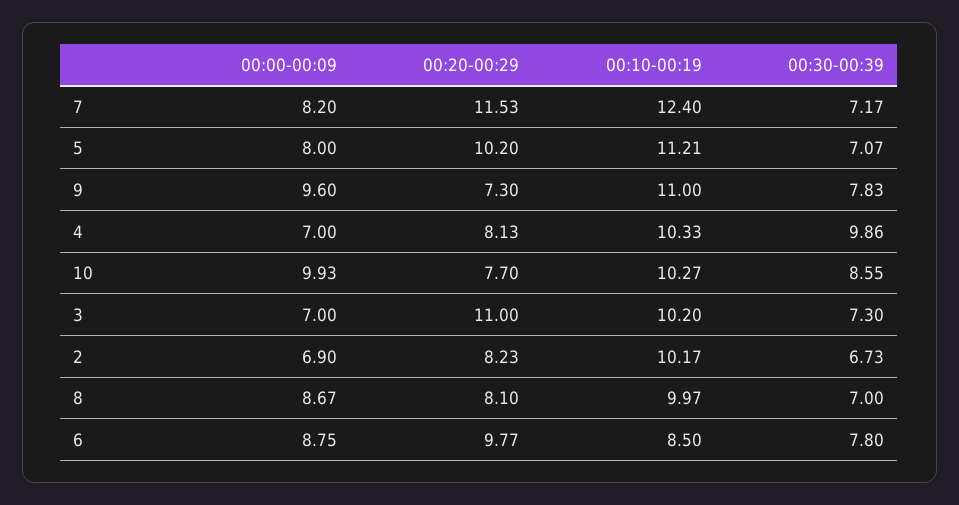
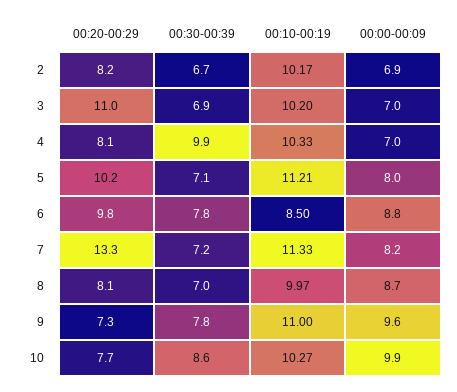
  {
    "00:00-00:09": {
      "7": 8.2,
      "5": 8,
      "9": 9.6,
      "4": 7,
      "10": 9.93,
      "3": 7,
      "2": 6.9,
      "8": 8.67,
      "6": 8.75
    },
    "00:20-00:29": {
-     "7": 11.53,
+     "7": 13.3,
      "5": 10.2,
      "9": 7.3,
      "4": 8.13,
      "10": 7.7,
      "3": 11,
      "2": 8.23,
      "8": 8.1,
      "6": 9.77
    },
    "00:10-00:19": {
-     "7": 12.4,
+     "7": 11.33,
      "5": 11.21,
      "9": 11,
      "4": 10.33,
      "10": 10.27,
      "3": 10.2,
      "2": 10.17,
      "8": 9.97,
      "6": 8.5
    },
    "00:30-00:39": {
      "7": 7.17,
      "5": 7.07,
      "9": 7.83,
      "4": 9.86,
      "10": 8.55,
-     "3": 7.3,
+     "3": 6.9,
      "2": 6.73,
      "8": 7,
      "6": 7.8
    }
  }

